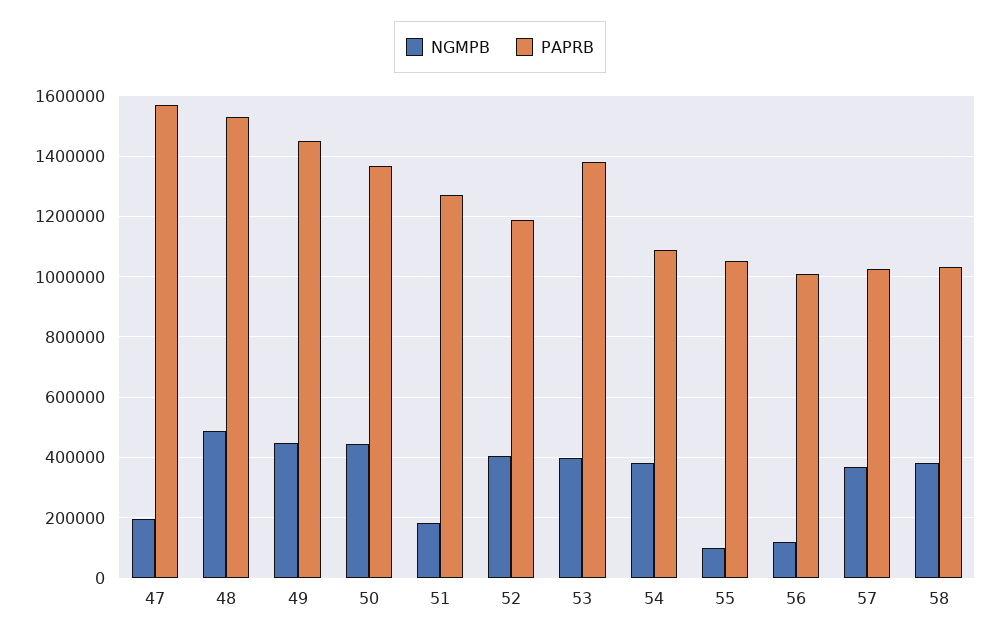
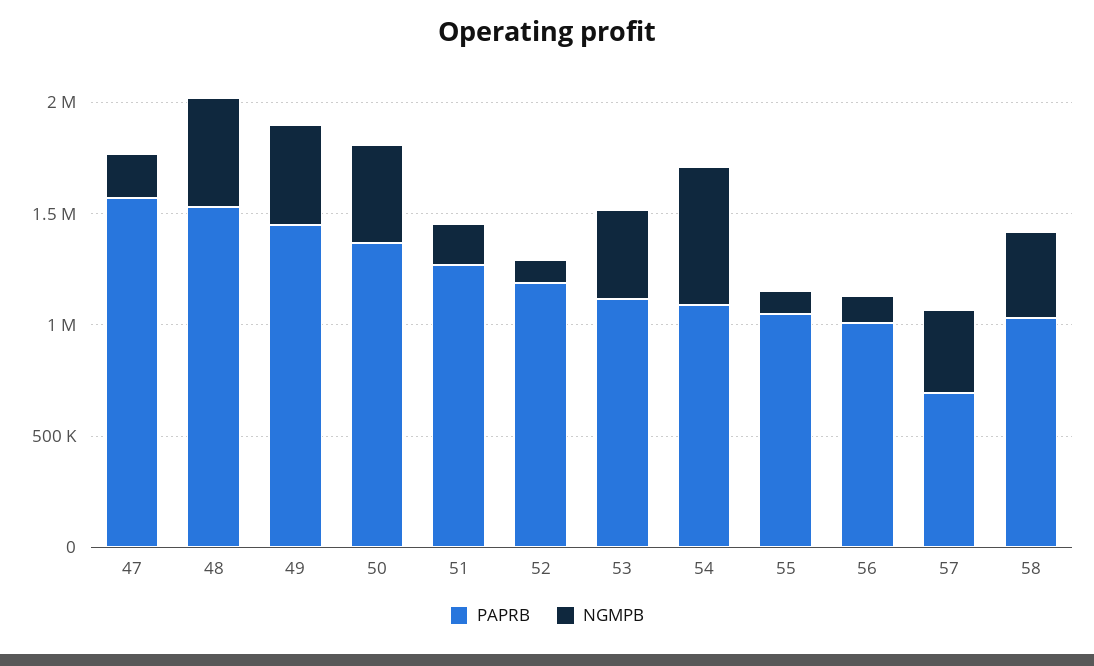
  {
    "NGMPB": {
      "47": 200000,
      "48": 480000,
      "49": 440000,
      "50": 440000,
      "51": 180000,
-     "52": 400000,
+     "52": 100000,
      "53": 400000,
-     "54": 380000,
+     "54": 600000,
      "55": 100000,
      "56": 120000,
      "57": 360000,
      "58": 380000
    },
    "PAPRB": {
      "47": 1560000,
      "48": 1520000,
      "49": 1440000,
      "50": 1360000,
      "51": 1260000,
      "52": 1180000,
-     "53": 1380000,
+     "53": 1100000,
      "54": 1080000,
      "55": 1060000,
      "56": 1000000,
-     "57": 1020000,
+     "57": 700000,
      "58": 1040000
    }
  }

